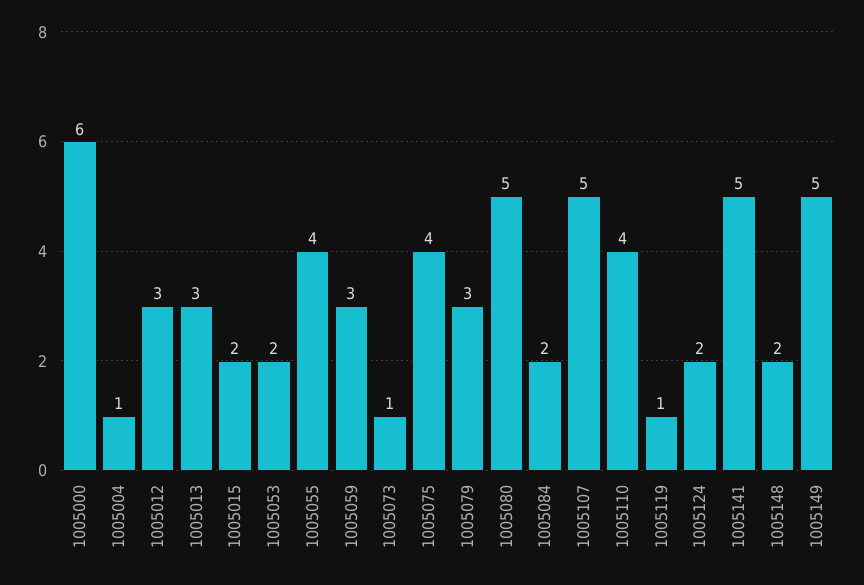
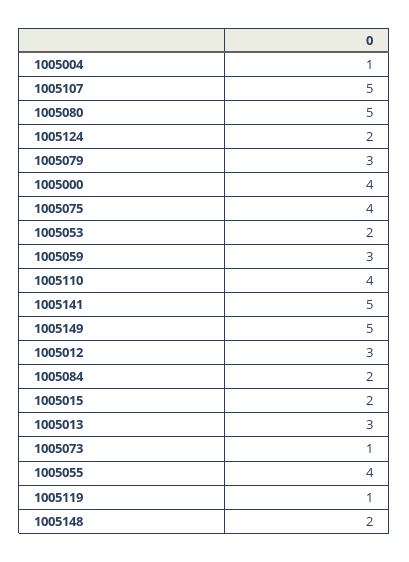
  {
-   "1005000": 6,
+   "1005000": 4,
    "1005004": 1,
    "1005012": 3,
    "1005013": 3,
    "1005015": 2,
    "1005053": 2,
    "1005055": 4,
    "1005059": 3,
    "1005073": 1,
    "1005075": 4,
    "1005079": 3,
    "1005080": 5,
    "1005084": 2,
    "1005107": 5,
    "1005110": 4,
    "1005119": 1,
    "1005124": 2,
    "1005141": 5,
    "1005148": 2,
    "1005149": 5
  }

